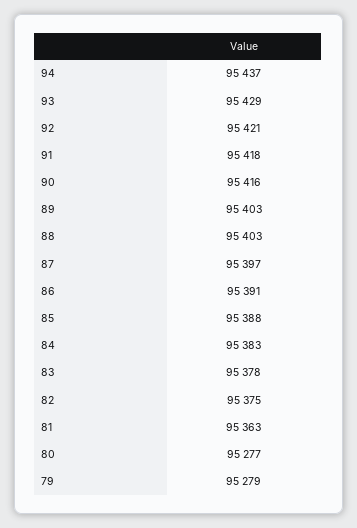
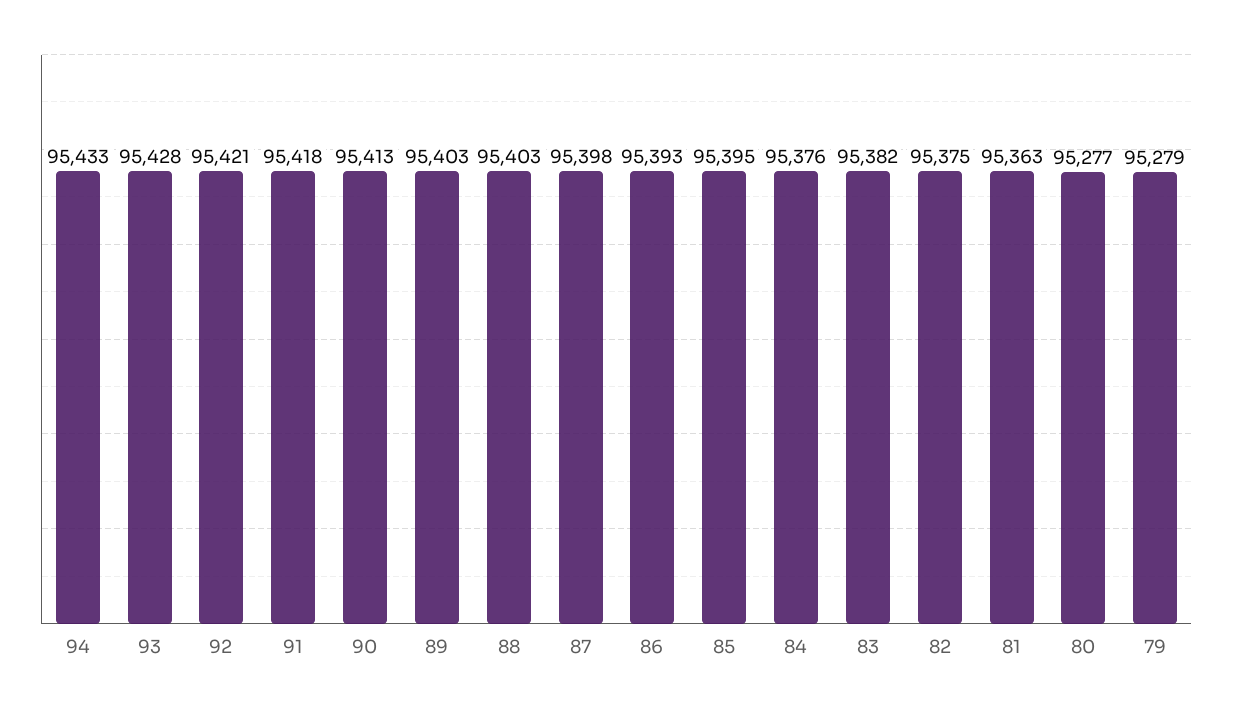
  {
-   "94": 95437,
+   "94": 95433,
-   "93": 95429,
+   "93": 95428,
    "92": 95421,
    "91": 95418,
-   "90": 95416,
+   "90": 95413,
    "89": 95403,
    "88": 95403,
-   "87": 95397,
+   "87": 95398,
-   "86": 95391,
+   "86": 95393,
-   "85": 95388,
+   "85": 95395,
-   "84": 95383,
+   "84": 95376,
-   "83": 95378,
+   "83": 95382,
    "82": 95375,
    "81": 95363,
    "80": 95277,
    "79": 95279
  }

